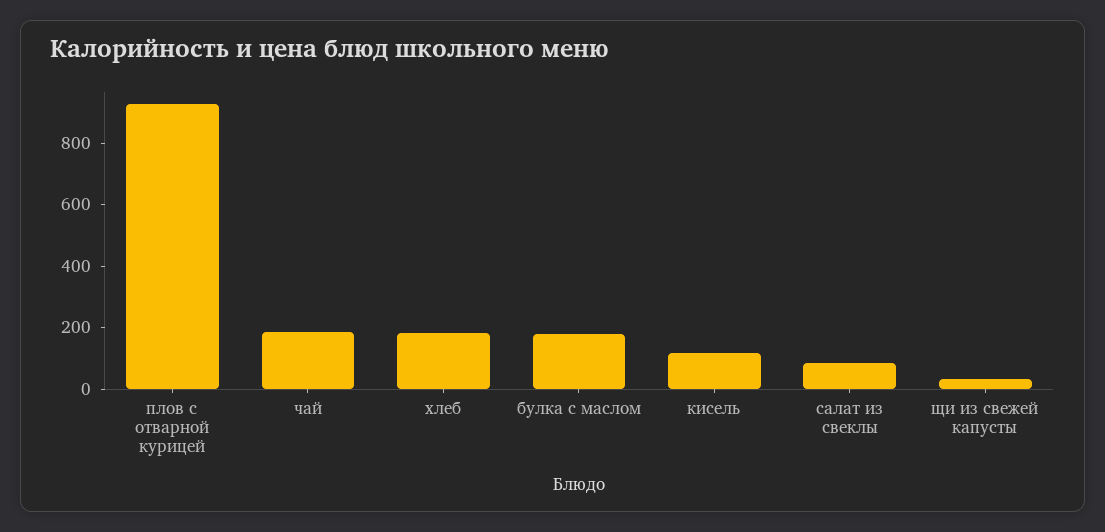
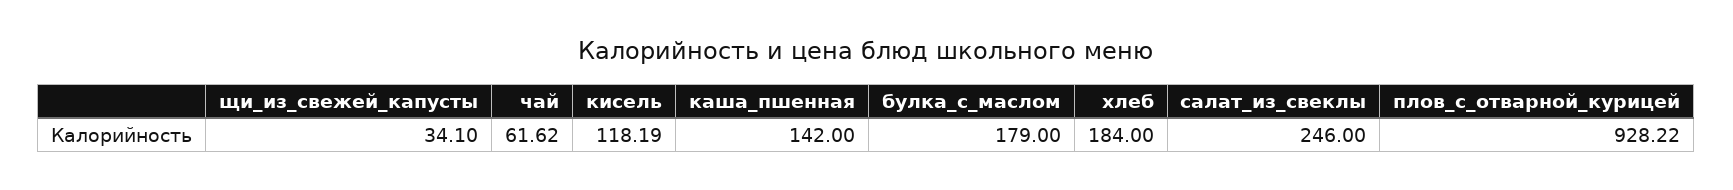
  {
    "плов с отварной курицей": 928.22,
-   "чай": 200,
+   "чай": 61.62,
    "хлеб": 184,
    "булка с маслом": 179,
    "кисель": 118.19,
-   "салат из свеклы": 100,
+   "салат из свеклы": 246,
-   "щи из свежей капусты": 34.1
+   "щи из свежей капусты": 34.1,
+   "каша_пшенная": 142
  }

